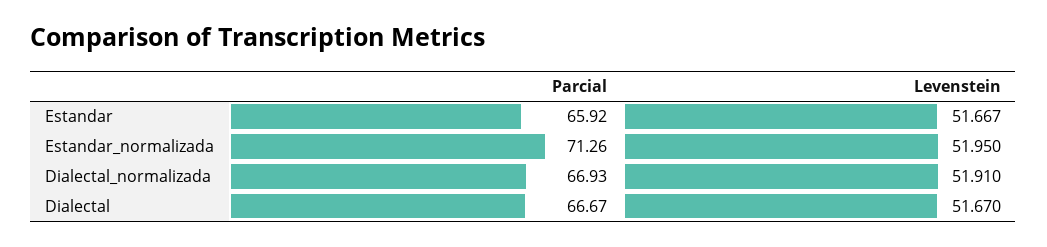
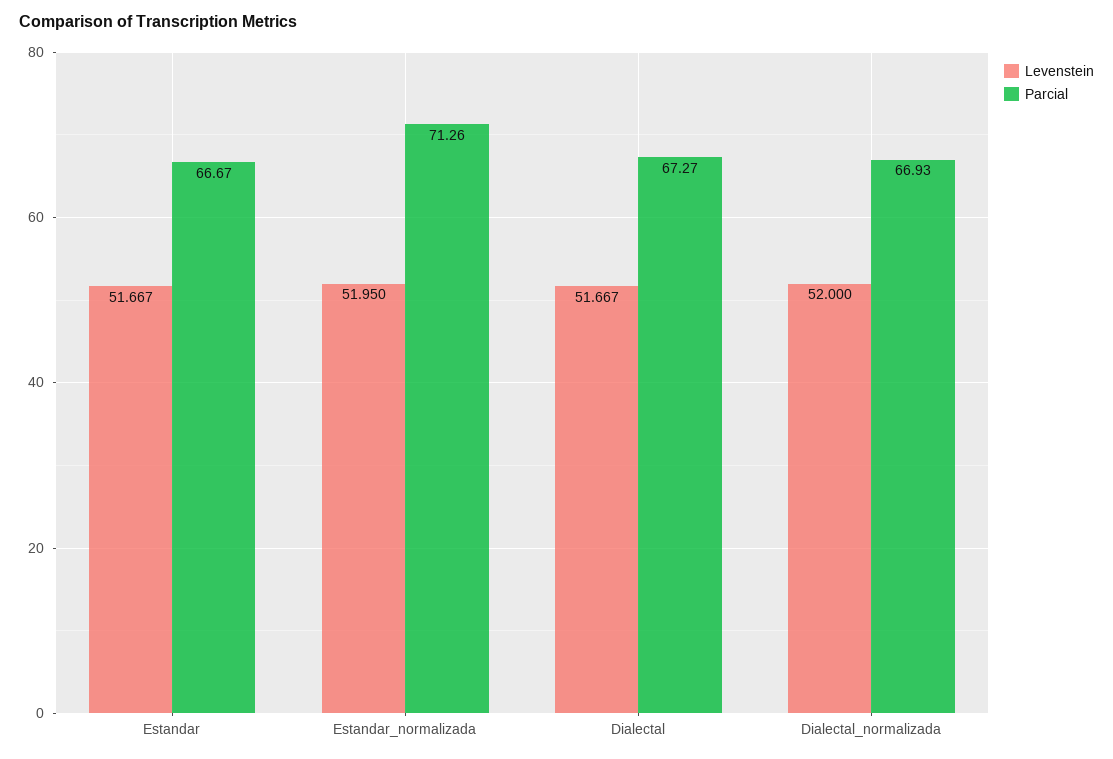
  {
    "Parcial": {
-     "Estandar": 65.92,
+     "Estandar": 66.67,
      "Estandar_normalizada": 71.26,
      "Dialectal_normalizada": 66.93,
-     "Dialectal": 66.67
+     "Dialectal": 67.27
    },
    "Levenstein": {
      "Estandar": 51.667,
      "Estandar_normalizada": 51.95,
-     "Dialectal_normalizada": 51.91,
+     "Dialectal_normalizada": 52,
-     "Dialectal": 51.67
+     "Dialectal": 51.667
    }
  }

